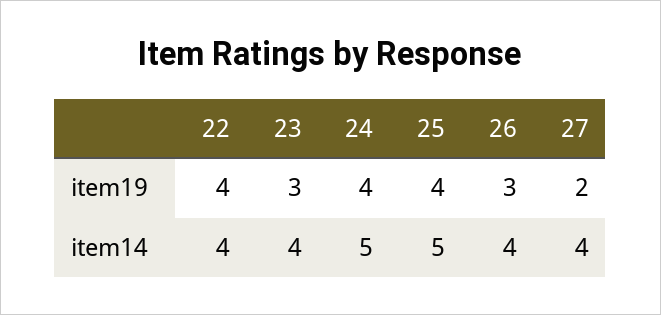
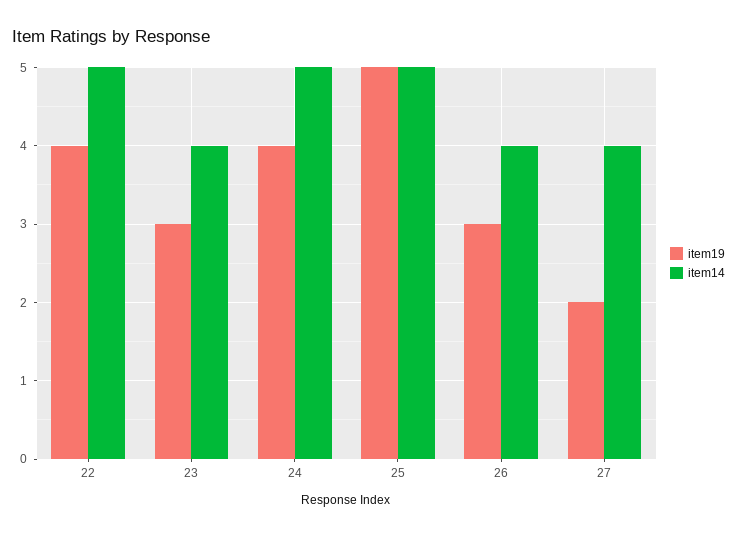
  {
    "item19": {
      "22": 4,
      "23": 3,
      "24": 4,
-     "25": 4,
+     "25": 5,
      "26": 3,
      "27": 2
    },
    "item14": {
-     "22": 4,
+     "22": 5,
      "23": 4,
      "24": 5,
      "25": 5,
      "26": 4,
      "27": 4
    }
  }

